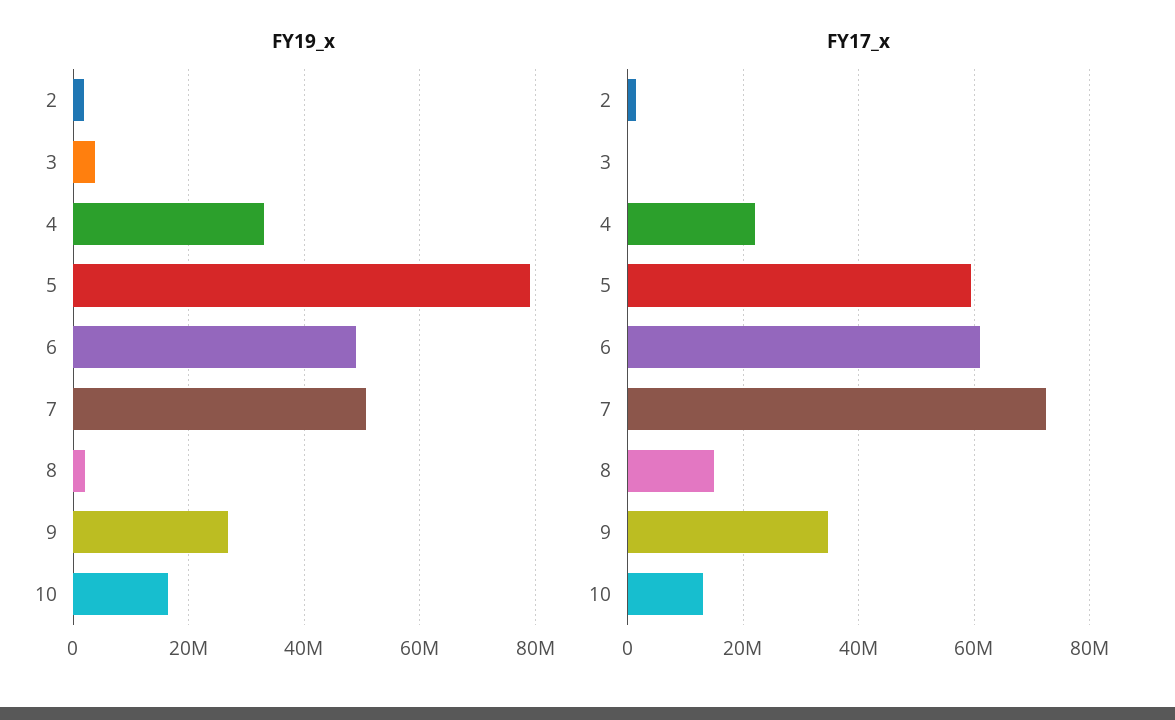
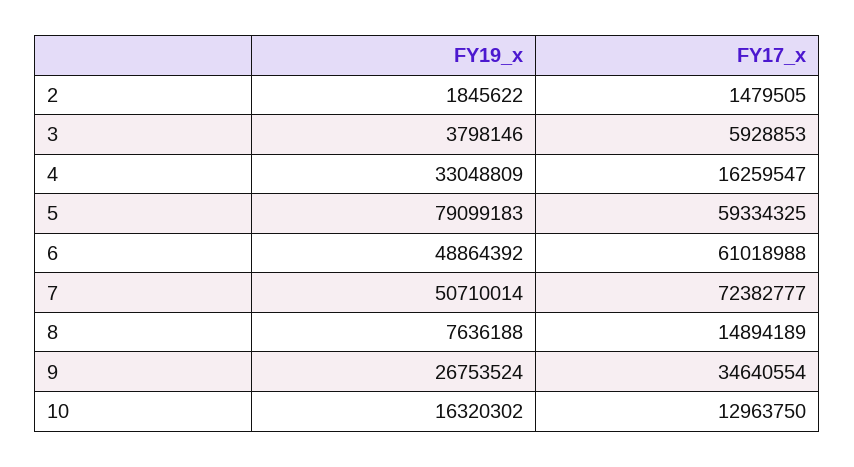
  {
    "FY19_x": {
      "2": 1845622,
      "3": 3798146,
      "4": 33048809,
      "5": 79099183,
      "6": 48864392,
      "7": 50710014,
-     "8": 2000000,
+     "8": 7636188,
      "9": 26753524,
      "10": 16320302
    },
    "FY17_x": {
      "2": 1479505,
-     "3": 0,
+     "3": 5928853,
-     "4": 22000000,
+     "4": 16259547,
      "5": 59334325,
      "6": 61018988,
      "7": 72382777,
      "8": 14894189,
      "9": 34640554,
      "10": 12963750
    }
  }

